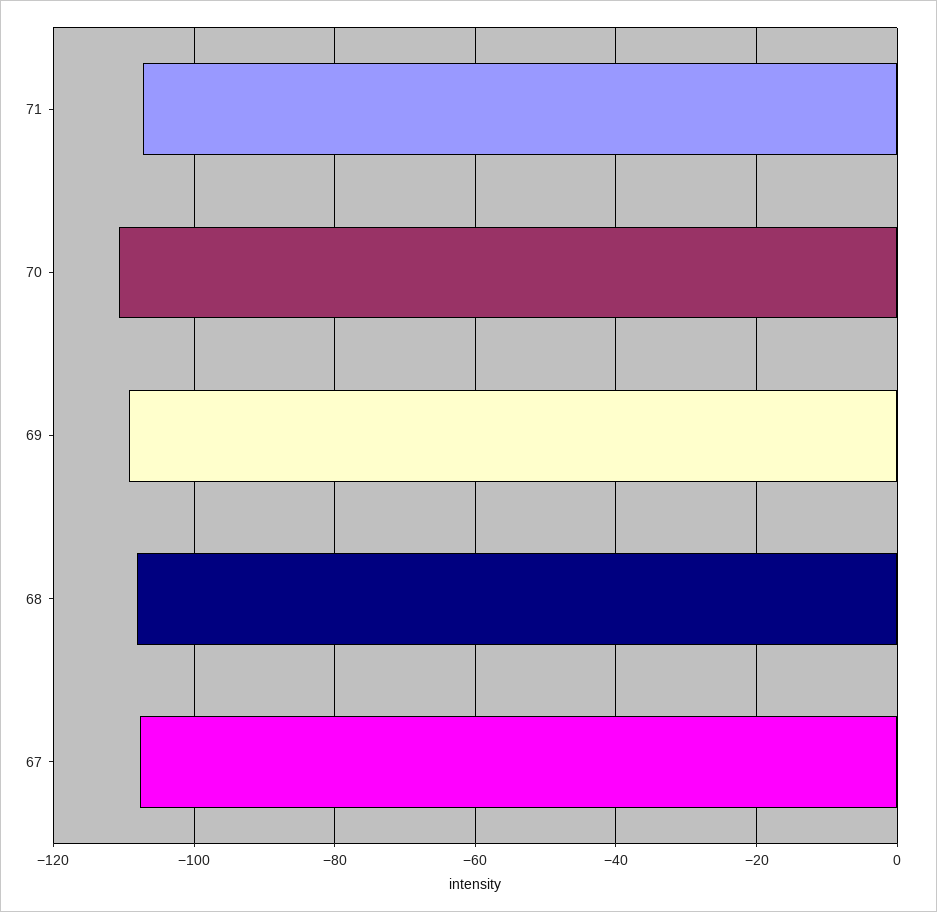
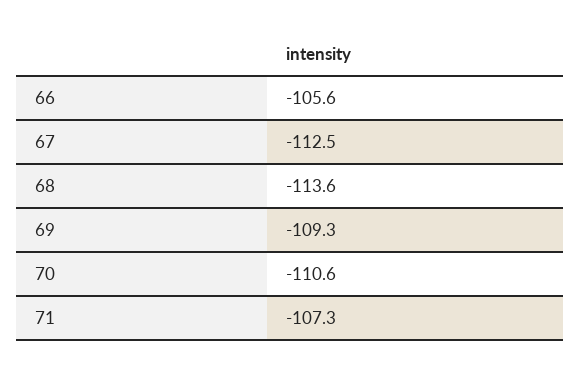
  {
    "71": -107.3,
    "70": -110.6,
    "69": -109.3,
-   "68": -108,
+   "68": -113.6,
-   "67": -108
+   "67": -112.5,
+   "66": -105.6
  }

